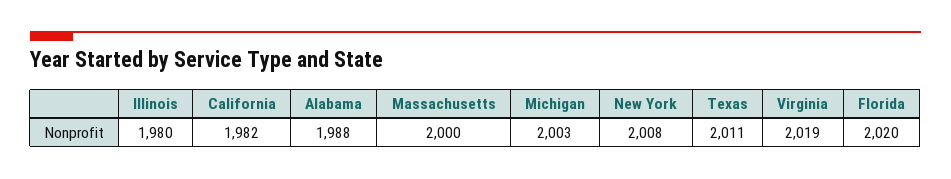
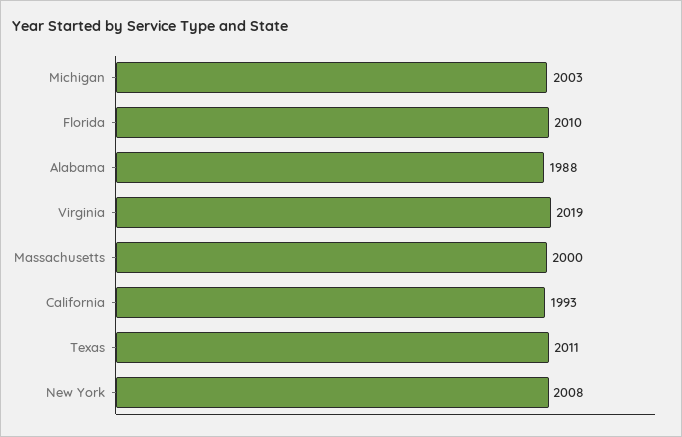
  {
-   "Illinois": 1980,
-   "California": 1982,
+   "California": 1993,
    "Alabama": 1988,
    "Massachusetts": 2000,
    "Michigan": 2003,
    "New York": 2008,
    "Texas": 2011,
    "Virginia": 2019,
-   "Florida": 2020
+   "Florida": 2010
  }

